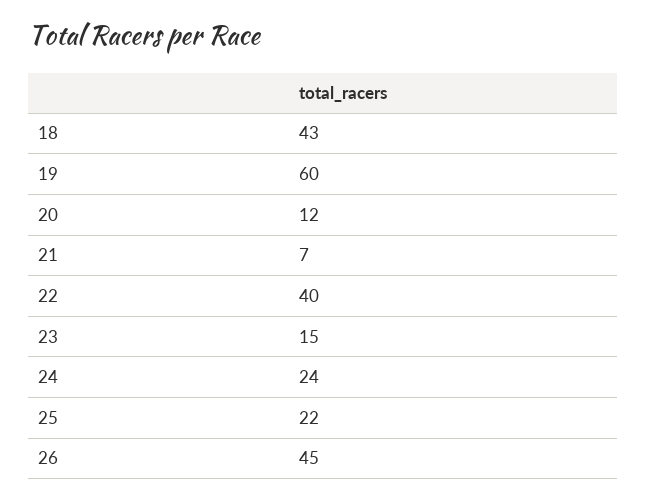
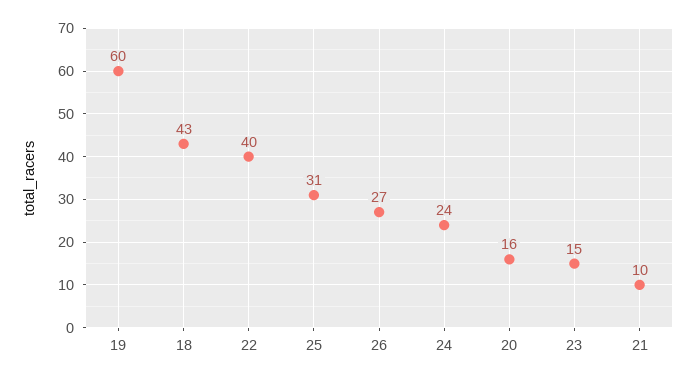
  {
    "18": 43,
    "19": 60,
-   "20": 12,
+   "20": 16,
-   "21": 7,
+   "21": 10,
    "22": 40,
    "23": 15,
    "24": 24,
-   "25": 22,
+   "25": 31,
-   "26": 45
+   "26": 27
  }

